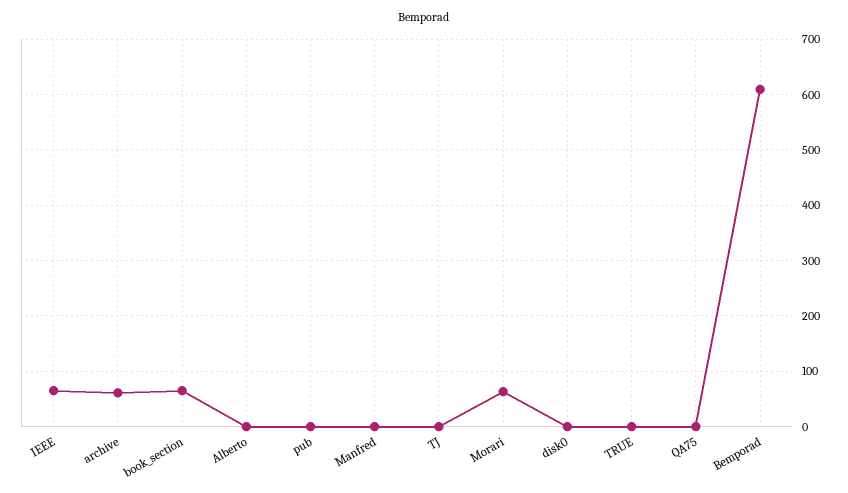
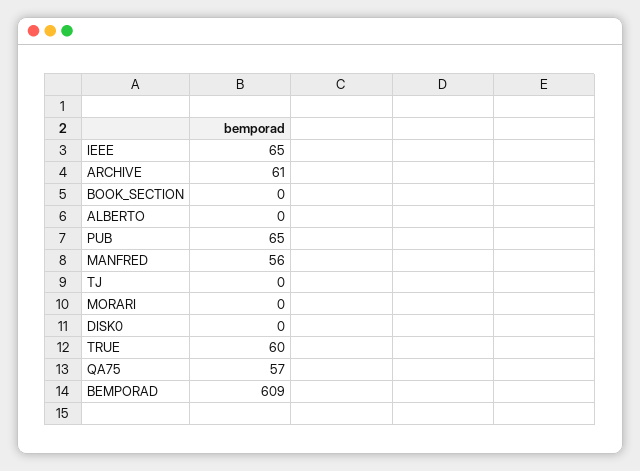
  {
    "IEEE": 65,
    "archive": 61,
-   "book_section": 60,
+   "book_section": 0,
    "Alberto": 0,
-   "pub": 0,
+   "pub": 65,
-   "Manfred": 0,
+   "Manfred": 56,
    "TJ": 0,
-   "Morari": 60,
+   "Morari": 0,
    "disk0": 0,
-   "TRUE": 0,
+   "TRUE": 60,
-   "QA75": 0,
+   "QA75": 57,
    "Bemporad": 609
  }

